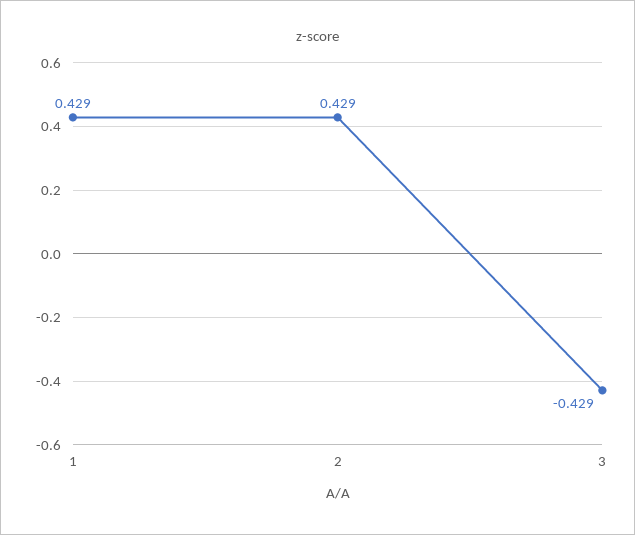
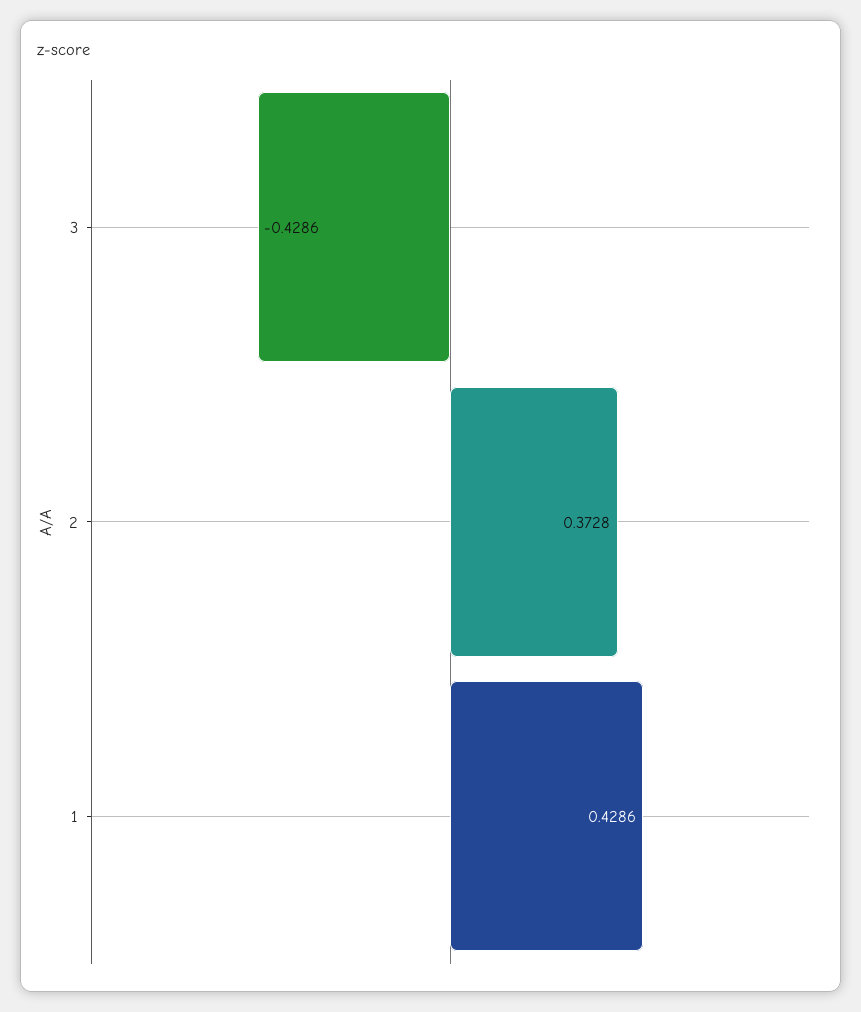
  {
    "1": 0.4286,
-   "2": 0.429,
+   "2": 0.3728,
    "3": -0.4286
  }

